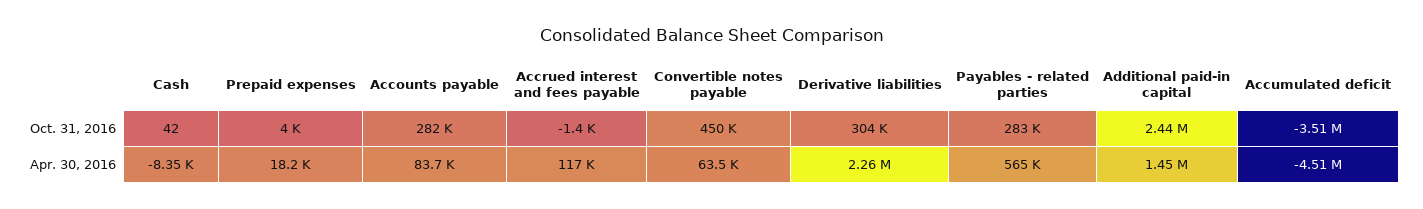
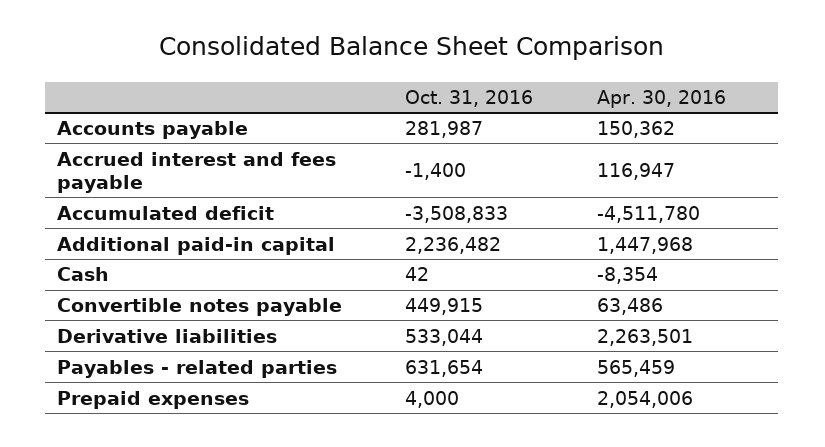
  {
    "Cash": {
      "Oct. 31, 2016": 42,
      "Apr. 30, 2016": -8354
    },
    "Prepaid expenses": {
      "Oct. 31, 2016": 4000,
-     "Apr. 30, 2016": 18200
+     "Apr. 30, 2016": 2054006
    },
    "Accounts payable": {
      "Oct. 31, 2016": 281987,
-     "Apr. 30, 2016": 83700
+     "Apr. 30, 2016": 150362
    },
    "Accrued interest and fees payable": {
      "Oct. 31, 2016": -1400,
      "Apr. 30, 2016": 116947
    },
    "Convertible notes payable": {
      "Oct. 31, 2016": 449915,
      "Apr. 30, 2016": 63486
    },
    "Derivative liabilities": {
-     "Oct. 31, 2016": 304000,
+     "Oct. 31, 2016": 533044,
      "Apr. 30, 2016": 2263501
    },
    "Payables - related parties": {
-     "Oct. 31, 2016": 283000,
+     "Oct. 31, 2016": 631654,
      "Apr. 30, 2016": 565459
    },
    "Additional paid-in capital": {
-     "Oct. 31, 2016": 2440000,
+     "Oct. 31, 2016": 2236482,
      "Apr. 30, 2016": 1447968
    },
    "Accumulated deficit": {
      "Oct. 31, 2016": -3508833,
      "Apr. 30, 2016": -4511780
    }
  }

